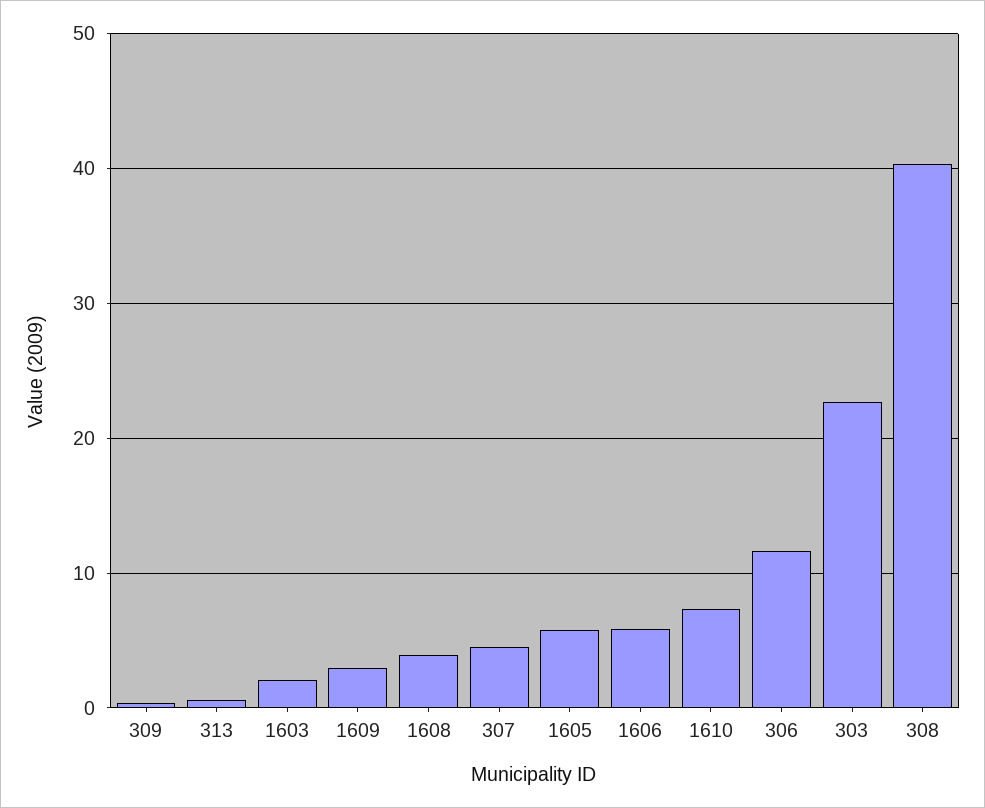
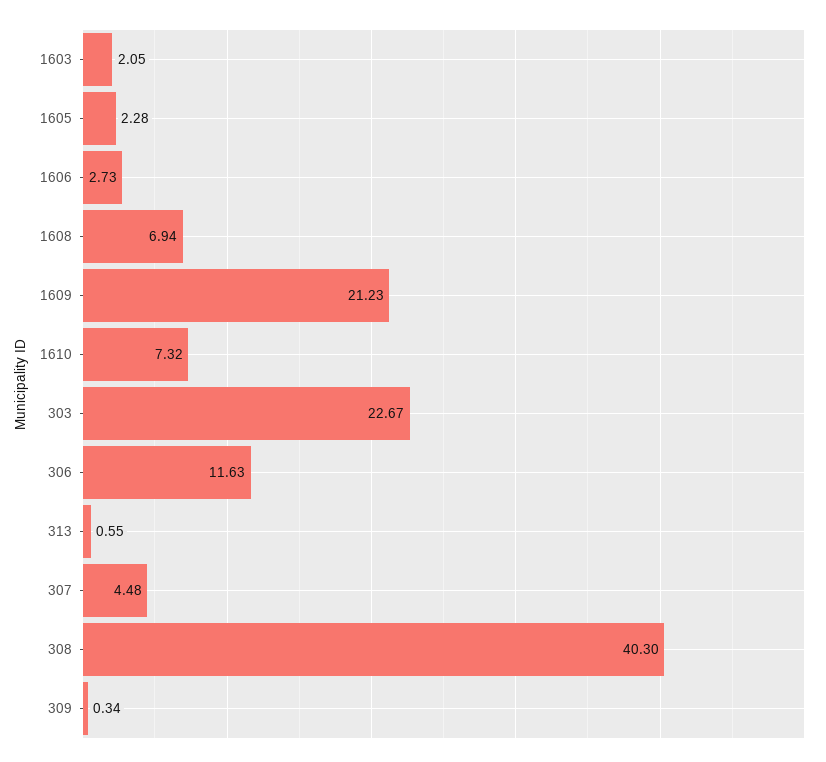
  {
    "309": 0.34,
    "313": 0.55,
    "1603": 2.05,
-   "1609": 3,
+   "1609": 21.23,
-   "1608": 4,
+   "1608": 6.94,
    "307": 4.48,
-   "1605": 6,
+   "1605": 2.28,
-   "1606": 6,
+   "1606": 2.73,
    "1610": 7.32,
    "306": 11.63,
    "303": 22.67,
    "308": 40.3
  }

